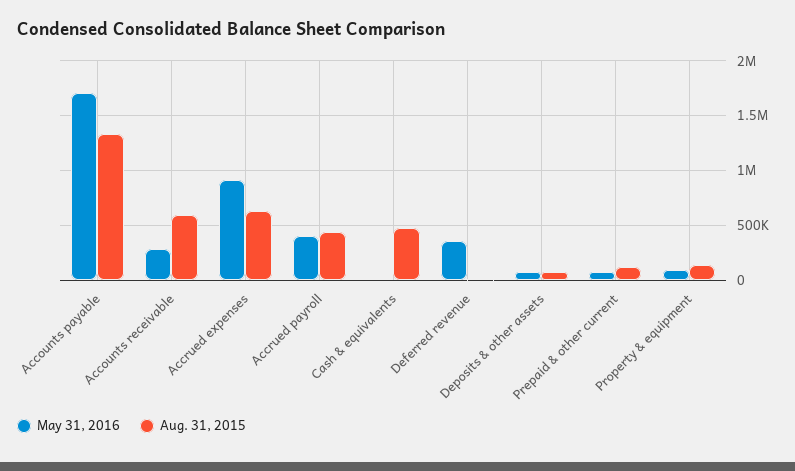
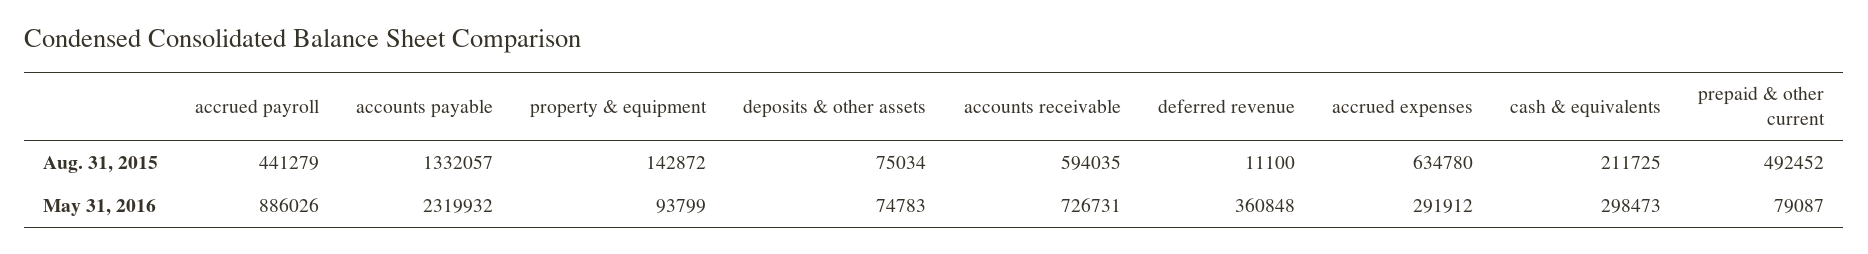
  {
    "May 31, 2016": {
-     "Accounts payable": 1700000,
+     "Accounts payable": 2319932,
-     "Accounts receivable": 300000,
+     "Accounts receivable": 726731,
-     "Accrued expenses": 900000,
+     "Accrued expenses": 291912,
-     "Accrued payroll": 400000,
+     "Accrued payroll": 886026,
-     "Cash & equivalents": 0,
+     "Cash & equivalents": 298473,
      "Deferred revenue": 360848,
      "Deposits & other assets": 74783,
      "Prepaid & other current": 79087,
      "Property & equipment": 93799
    },
    "Aug. 31, 2015": {
      "Accounts payable": 1332057,
      "Accounts receivable": 594035,
      "Accrued expenses": 634780,
      "Accrued payroll": 441279,
-     "Cash & equivalents": 500000,
+     "Cash & equivalents": 211725,
      "Deferred revenue": 11100,
      "Deposits & other assets": 75034,
-     "Prepaid & other current": 100000,
+     "Prepaid & other current": 492452,
      "Property & equipment": 142872
    }
  }

